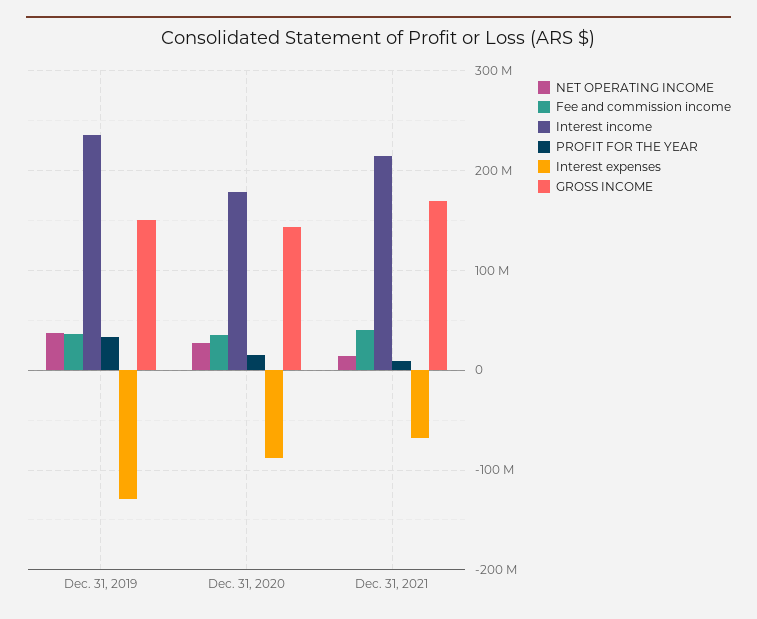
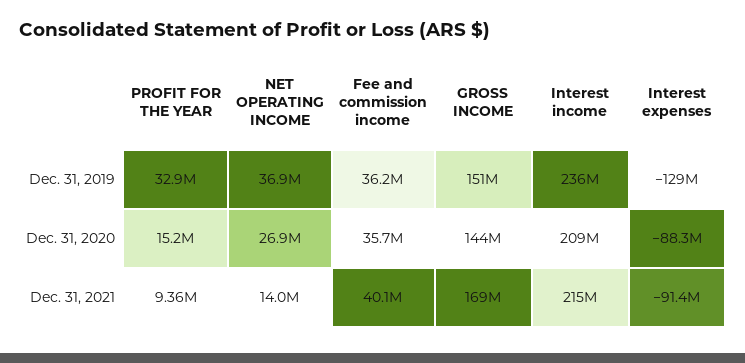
  {
    "NET OPERATING INCOME": {
      "Dec. 31, 2019": 36900000,
      "Dec. 31, 2020": 26900000,
      "Dec. 31, 2021": 14000000
    },
    "Fee and commission income": {
      "Dec. 31, 2019": 36200000,
      "Dec. 31, 2020": 35700000,
      "Dec. 31, 2021": 40100000
    },
    "Interest income": {
      "Dec. 31, 2019": 236000000,
-     "Dec. 31, 2020": 180000000,
+     "Dec. 31, 2020": 209000000,
      "Dec. 31, 2021": 215000000
    },
    "PROFIT FOR THE YEAR": {
      "Dec. 31, 2019": 32900000,
      "Dec. 31, 2020": 15200000,
      "Dec. 31, 2021": 9360000
    },
    "Interest expenses": {
      "Dec. 31, 2019": -129000000,
      "Dec. 31, 2020": -88300000,
-     "Dec. 31, 2021": -70000000
+     "Dec. 31, 2021": -91400000
    },
    "GROSS INCOME": {
      "Dec. 31, 2019": 151000000,
      "Dec. 31, 2020": 144000000,
      "Dec. 31, 2021": 169000000
    }
  }

